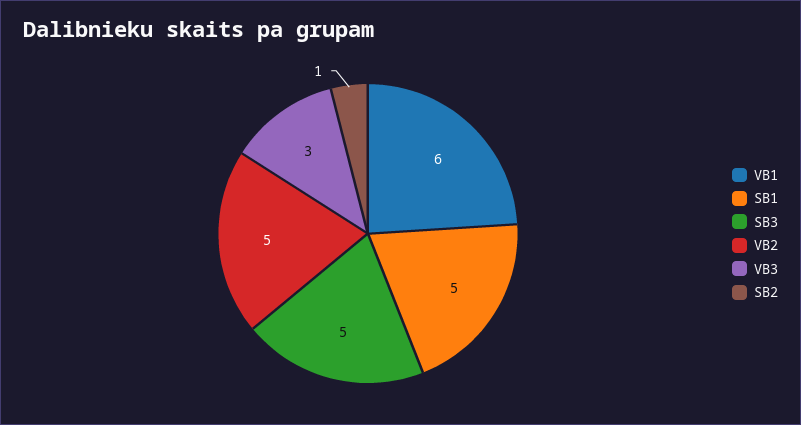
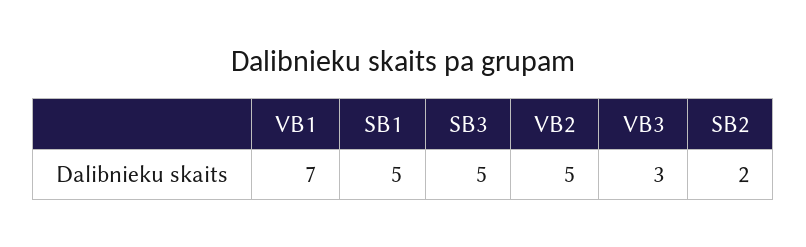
  {
-   "VB1": 6,
+   "VB1": 7,
    "SB1": 5,
    "SB3": 5,
    "VB2": 5,
    "VB3": 3,
-   "SB2": 1
+   "SB2": 2
  }

